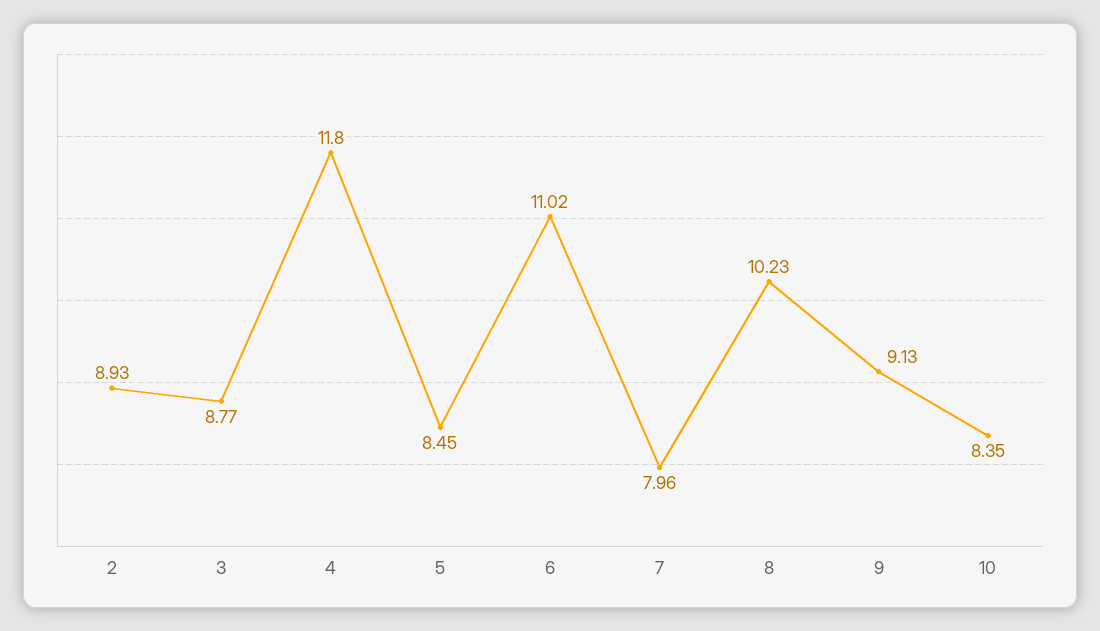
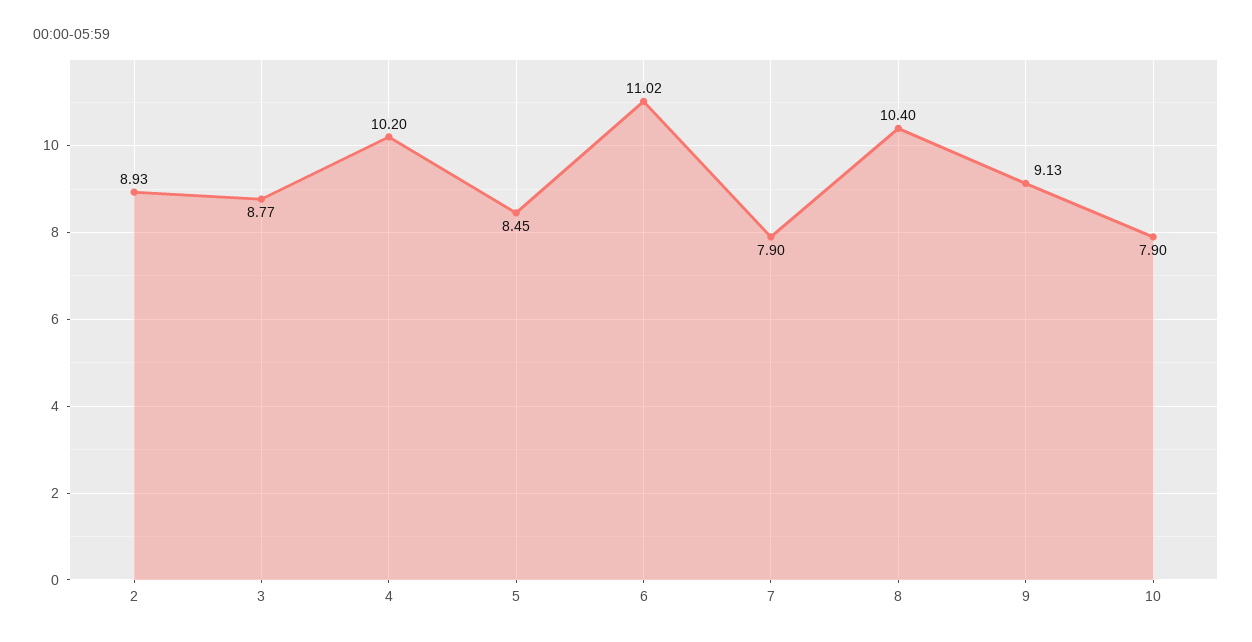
  {
    "2": 8.93,
    "3": 8.77,
-   "4": 11.8,
+   "4": 10.2,
    "5": 8.45,
    "6": 11.02,
-   "7": 7.96,
+   "7": 7.9,
-   "8": 10.23,
+   "8": 10.4,
    "9": 9.13,
-   "10": 8.35
+   "10": 7.9
  }

